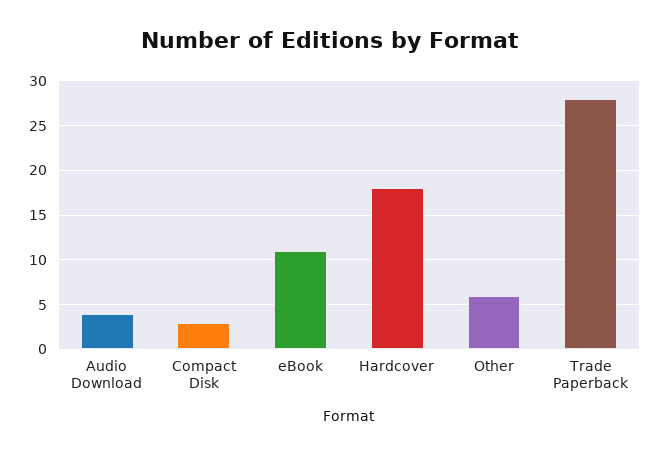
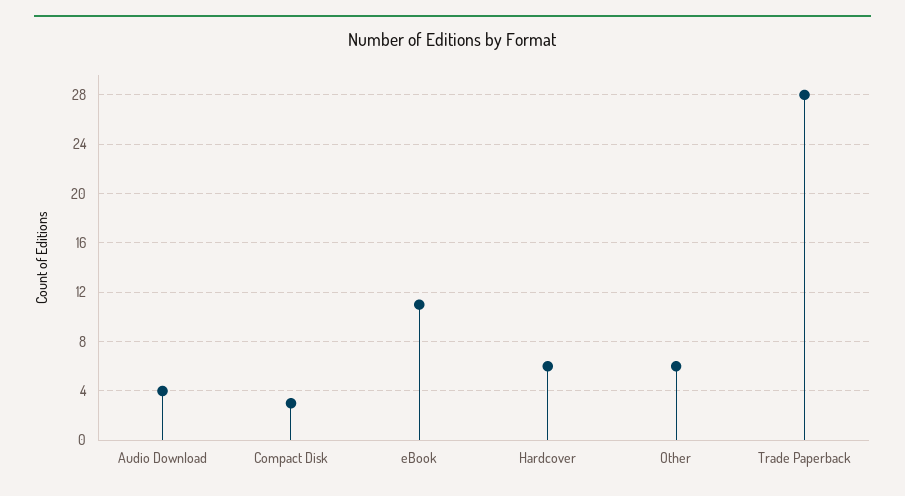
  {
    "Audio Download": 4,
    "Compact Disk": 3,
    "eBook": 11,
-   "Hardcover": 18,
+   "Hardcover": 6,
    "Other": 6,
    "Trade Paperback": 28
  }

